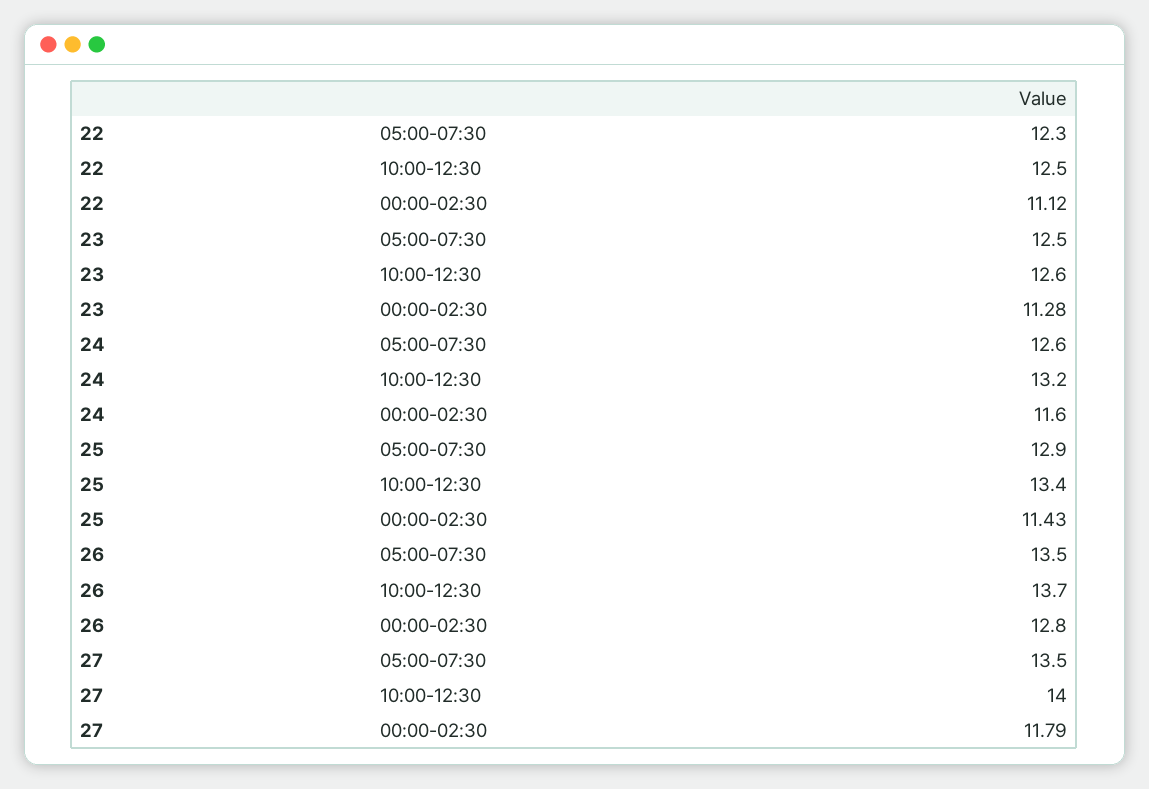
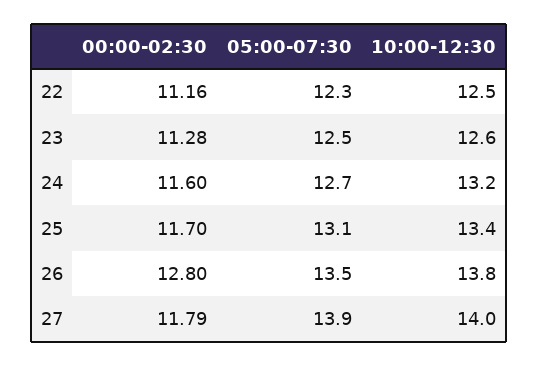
  {
    "22": {
      "05:00-07:30": 12.3,
      "10:00-12:30": 12.5,
-     "00:00-02:30": 11.12
+     "00:00-02:30": 11.16
    },
    "23": {
      "05:00-07:30": 12.5,
      "10:00-12:30": 12.6,
      "00:00-02:30": 11.28
    },
    "24": {
-     "05:00-07:30": 12.6,
+     "05:00-07:30": 12.7,
      "10:00-12:30": 13.2,
      "00:00-02:30": 11.6
    },
    "25": {
-     "05:00-07:30": 12.9,
+     "05:00-07:30": 13.1,
      "10:00-12:30": 13.4,
-     "00:00-02:30": 11.43
+     "00:00-02:30": 11.7
    },
    "26": {
      "05:00-07:30": 13.5,
-     "10:00-12:30": 13.7,
+     "10:00-12:30": 13.8,
      "00:00-02:30": 12.8
    },
    "27": {
-     "05:00-07:30": 13.5,
+     "05:00-07:30": 13.9,
      "10:00-12:30": 14,
      "00:00-02:30": 11.79
    }
  }

